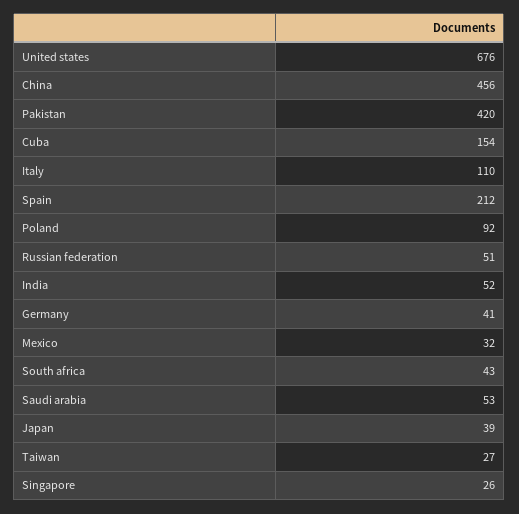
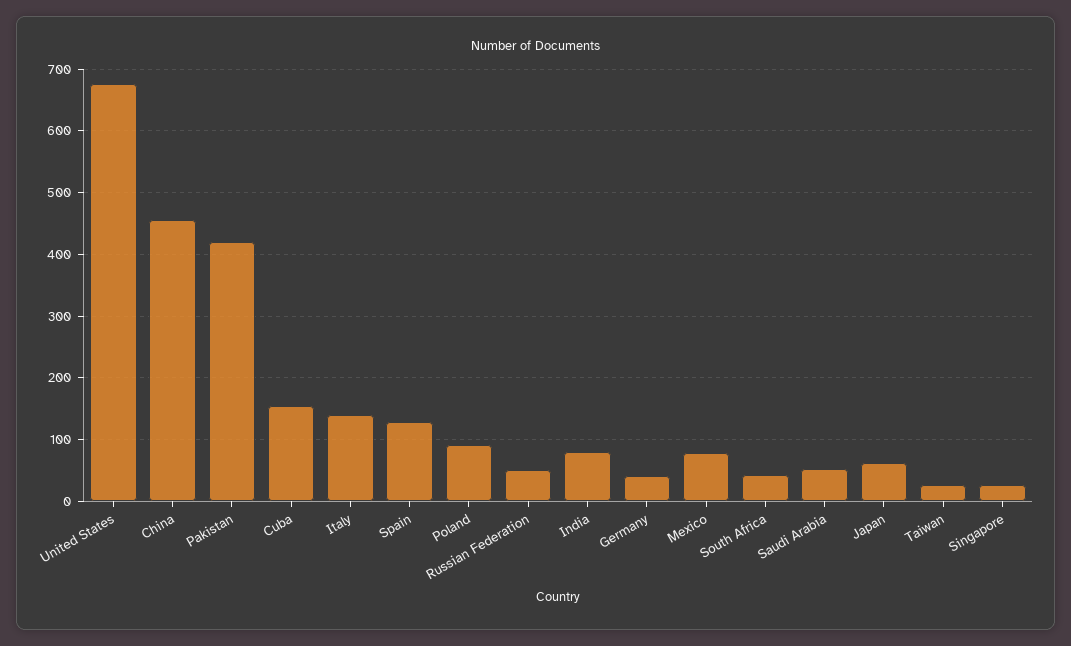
  {
    "United states": 676,
    "China": 456,
    "Pakistan": 420,
    "Cuba": 154,
-   "Italy": 110,
+   "Italy": 140,
-   "Spain": 212,
+   "Spain": 130,
    "Poland": 92,
    "Russian federation": 51,
-   "India": 52,
+   "India": 80,
    "Germany": 41,
-   "Mexico": 32,
+   "Mexico": 80,
    "South africa": 43,
    "Saudi arabia": 53,
-   "Japan": 39,
+   "Japan": 60,
    "Taiwan": 27,
    "Singapore": 26
  }

